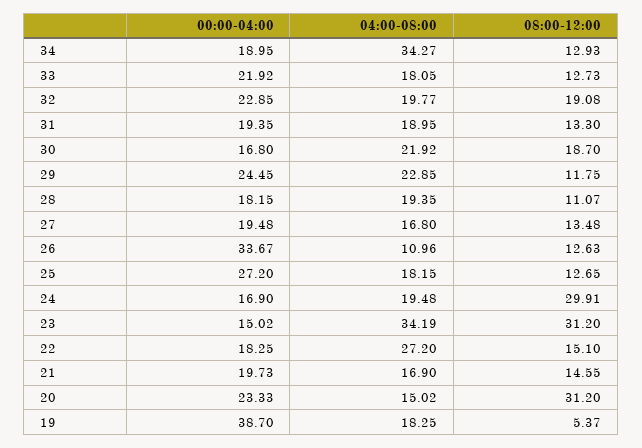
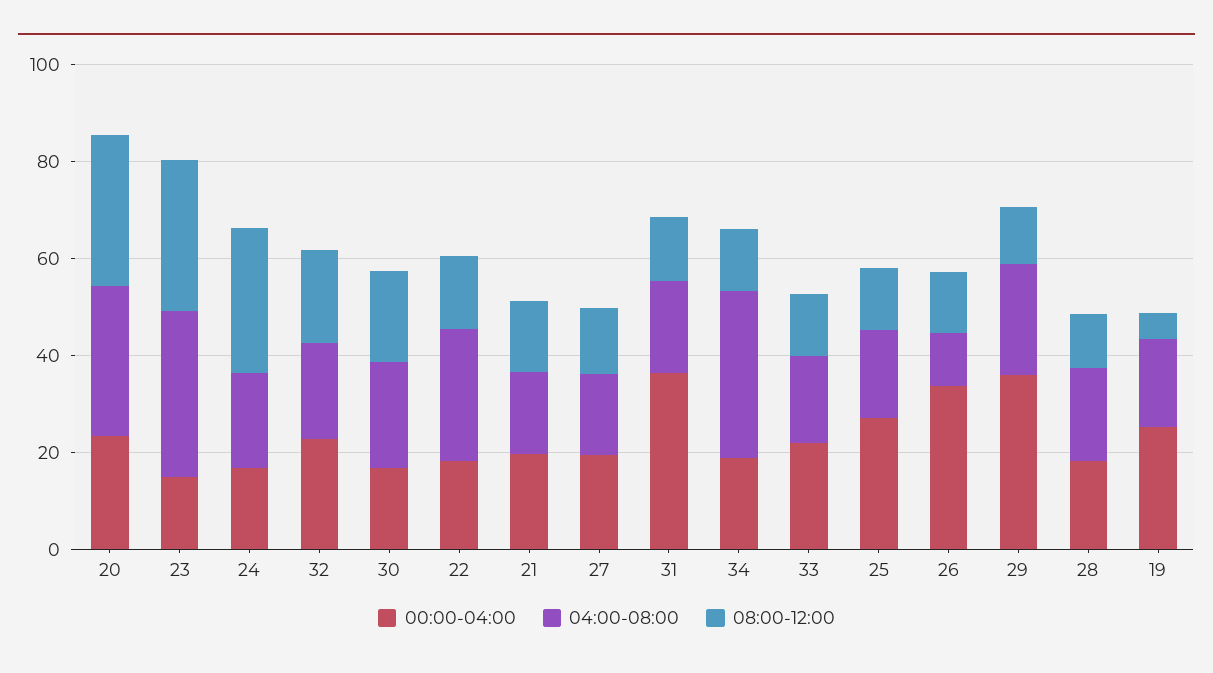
  {
    "00:00-04:00": {
      "34": 18.95,
      "33": 21.92,
      "32": 22.85,
-     "31": 19.35,
+     "31": 35,
      "30": 16.8,
-     "29": 24.45,
+     "29": 35,
      "28": 18.15,
      "27": 19.48,
      "26": 33.67,
      "25": 27.2,
      "24": 16.9,
      "23": 15.02,
      "22": 18.25,
      "21": 19.73,
      "20": 23.33,
-     "19": 38.7
+     "19": 25
    },
    "04:00-08:00": {
      "34": 34.27,
      "33": 18.05,
      "32": 19.77,
      "31": 18.95,
      "30": 21.92,
      "29": 22.85,
      "28": 19.35,
      "27": 16.8,
      "26": 10.96,
      "25": 18.15,
      "24": 19.48,
      "23": 34.19,
      "22": 27.2,
      "21": 16.9,
-     "20": 15.02,
+     "20": 30,
      "19": 18.25
    },
    "08:00-12:00": {
      "34": 12.93,
      "33": 12.73,
      "32": 19.08,
      "31": 13.3,
      "30": 18.7,
      "29": 11.75,
      "28": 11.07,
      "27": 13.48,
      "26": 12.63,
      "25": 12.65,
      "24": 29.91,
      "23": 31.2,
      "22": 15.1,
      "21": 14.55,
      "20": 31.2,
      "19": 5.37
    }
  }

